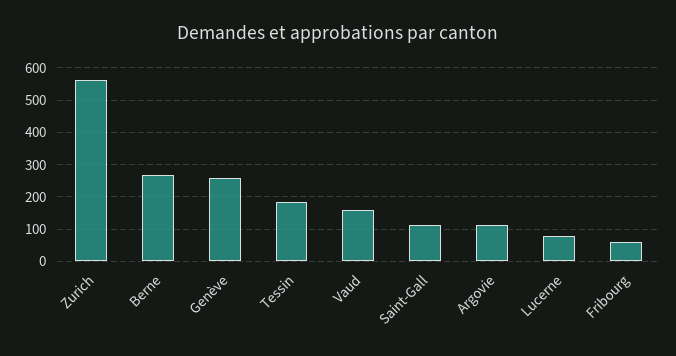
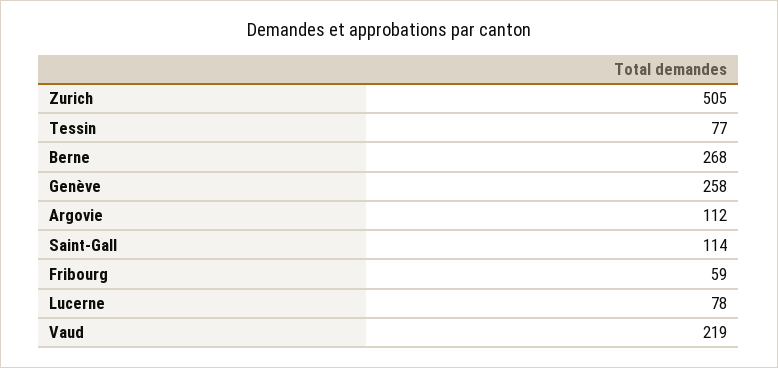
  {
-   "Zurich": 560,
+   "Zurich": 505,
    "Berne": 268,
    "Genève": 258,
-   "Tessin": 180,
+   "Tessin": 77,
-   "Vaud": 160,
+   "Vaud": 219,
    "Saint-Gall": 114,
    "Argovie": 112,
    "Lucerne": 78,
    "Fribourg": 59
  }

